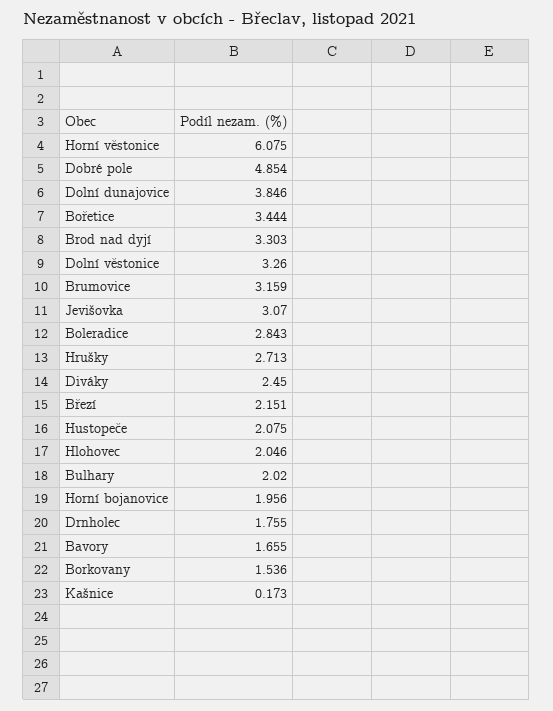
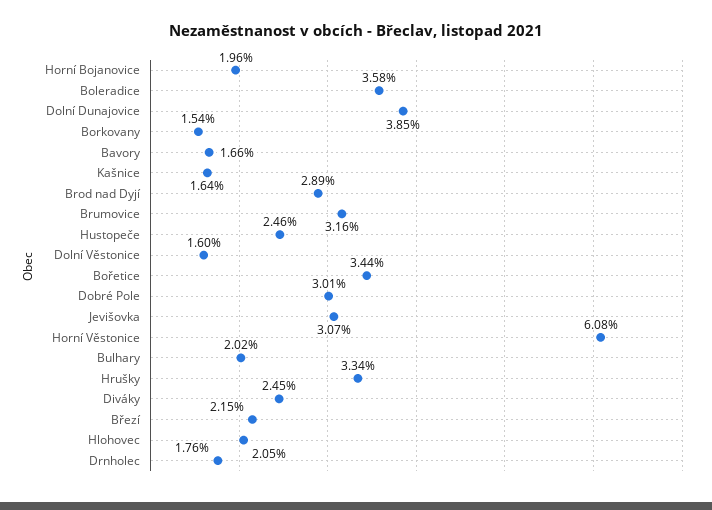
  {
    "Horní věstonice": 6.075,
-   "Dobré pole": 4.854,
+   "Dobré pole": 3.01,
    "Dolní dunajovice": 3.846,
    "Bořetice": 3.444,
-   "Brod nad dyjí": 3.303,
+   "Brod nad dyjí": 2.89,
-   "Dolní věstonice": 3.26,
+   "Dolní věstonice": 1.6,
    "Brumovice": 3.159,
    "Jevišovka": 3.07,
-   "Boleradice": 2.843,
+   "Boleradice": 3.58,
-   "Hrušky": 2.713,
+   "Hrušky": 3.34,
    "Diváky": 2.45,
    "Březí": 2.151,
-   "Hustopeče": 2.075,
+   "Hustopeče": 2.46,
    "Hlohovec": 2.046,
    "Bulhary": 2.02,
    "Horní bojanovice": 1.956,
    "Drnholec": 1.755,
    "Bavory": 1.655,
    "Borkovany": 1.536,
-   "Kašnice": 0.173
+   "Kašnice": 1.64
  }

